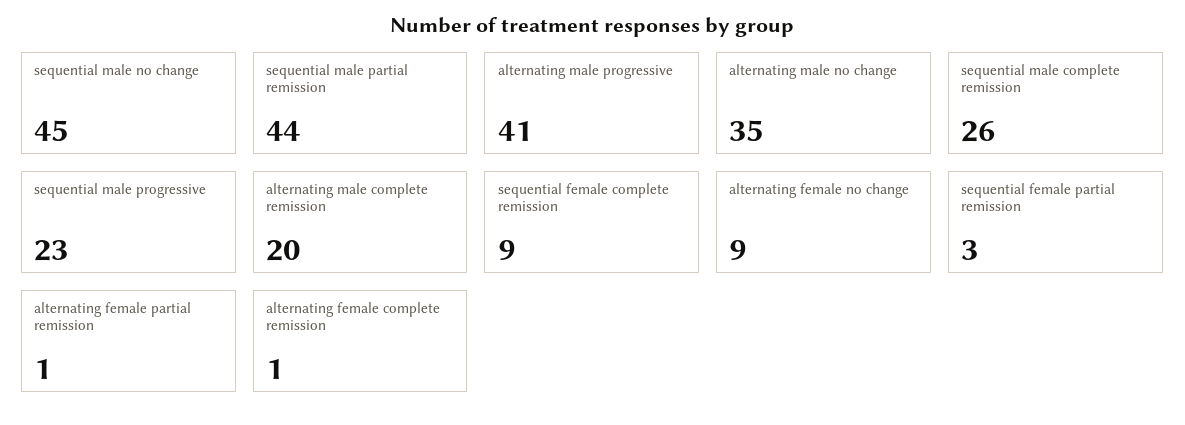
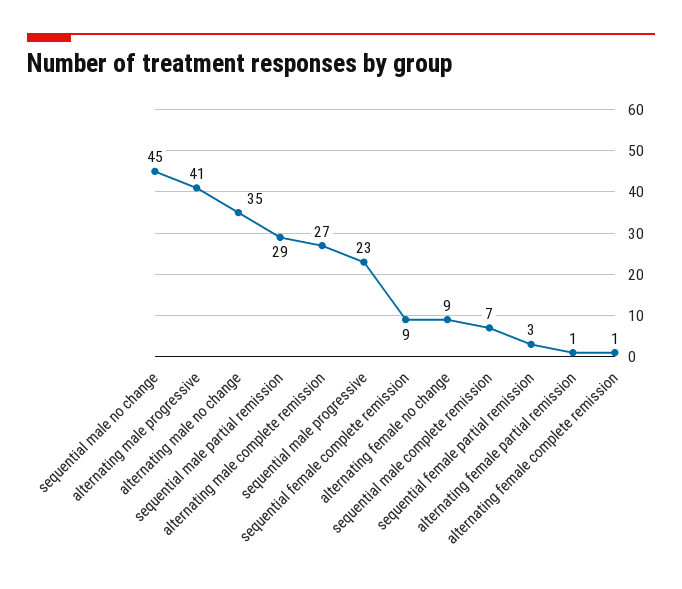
  {
    "sequential male no change": 45,
-   "sequential male partial remission": 44,
+   "sequential male partial remission": 29,
    "alternating male progressive": 41,
    "alternating male no change": 35,
-   "sequential male complete remission": 26,
+   "sequential male complete remission": 7,
    "sequential male progressive": 23,
-   "alternating male complete remission": 20,
+   "alternating male complete remission": 27,
    "sequential female complete remission": 9,
    "alternating female no change": 9,
    "sequential female partial remission": 3,
    "alternating female partial remission": 1,
    "alternating female complete remission": 1
  }

